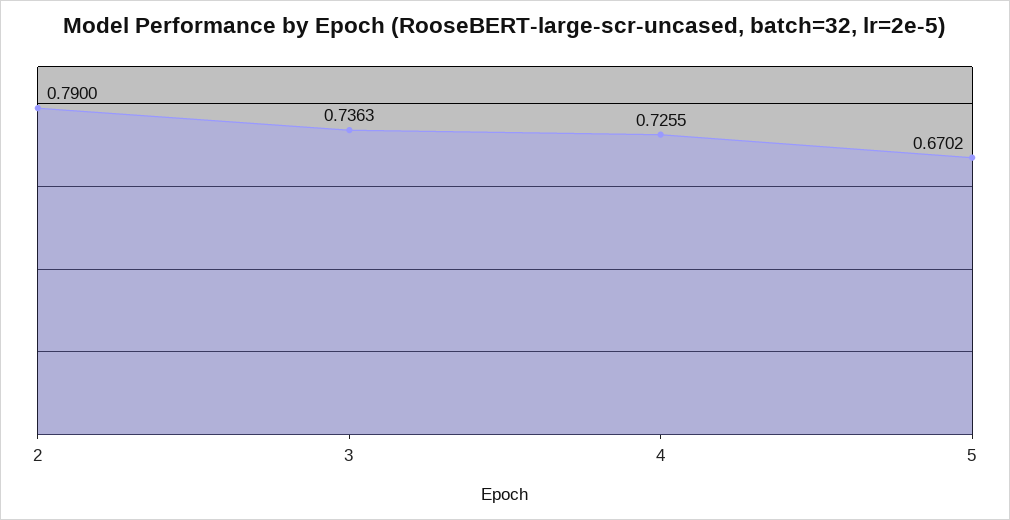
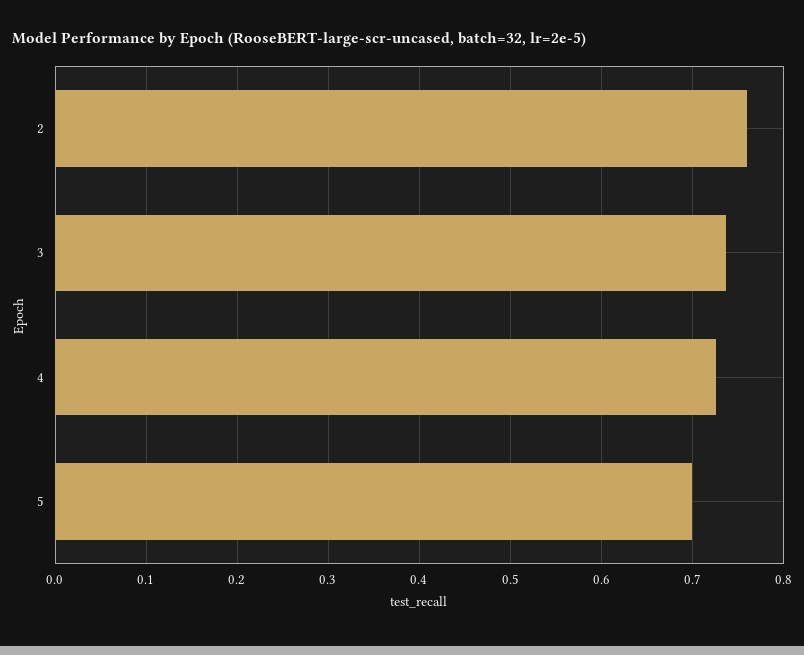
  {
-   "2": 0.79,
+   "2": 0.76,
    "3": 0.7363,
    "4": 0.7255,
-   "5": 0.6702
+   "5": 0.7
  }

